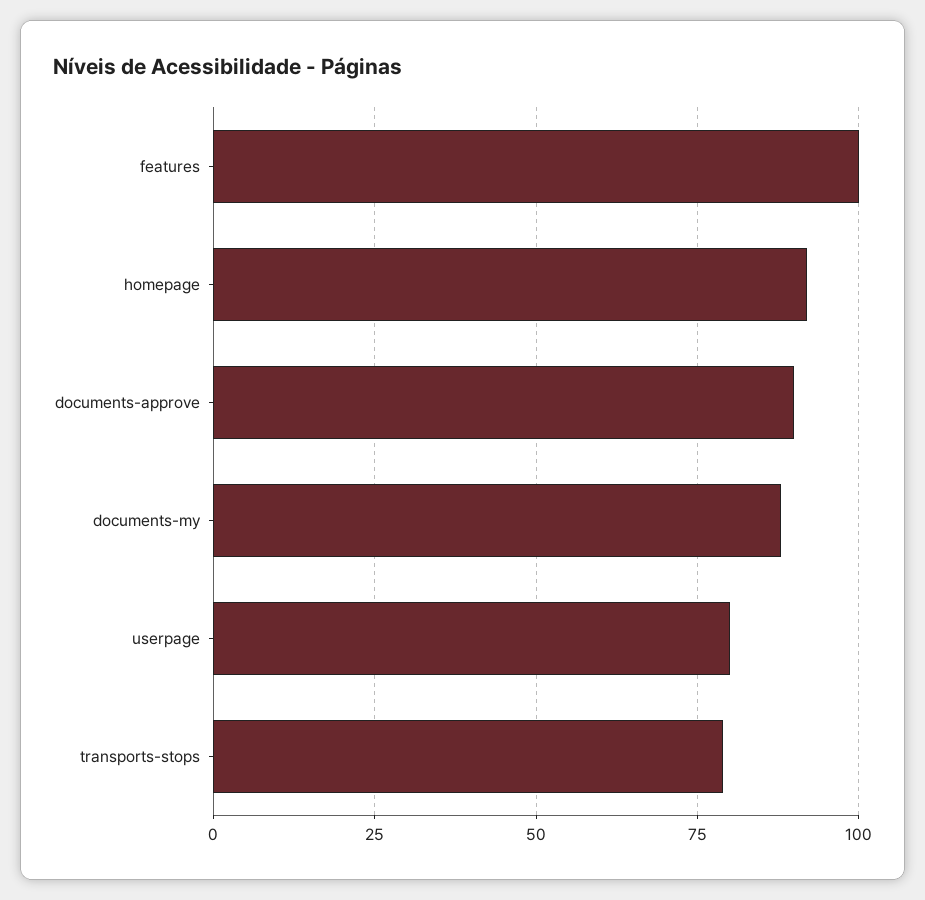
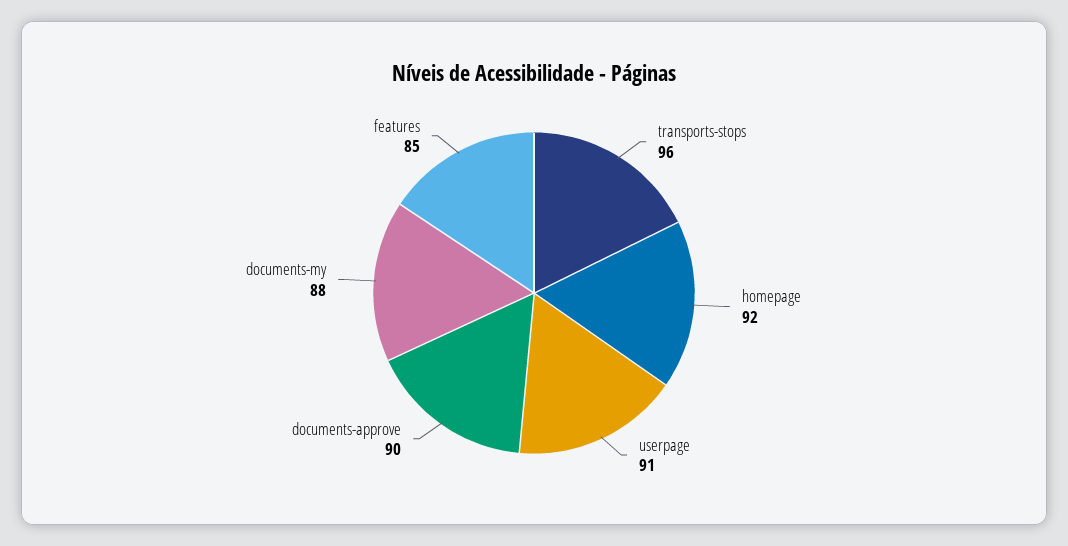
  {
-   "features": 100,
+   "features": 85,
    "homepage": 92,
    "documents-approve": 90,
    "documents-my": 88,
-   "userpage": 80,
+   "userpage": 91,
-   "transports-stops": 80
+   "transports-stops": 96
  }

